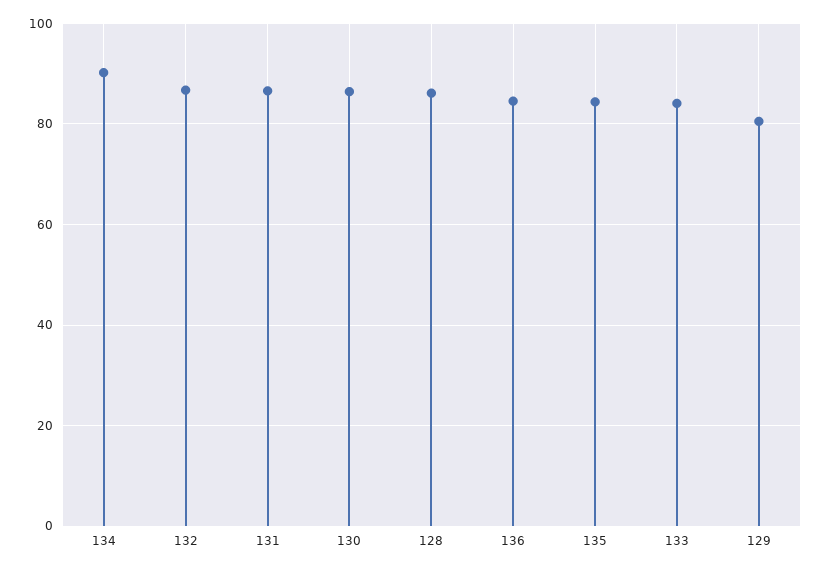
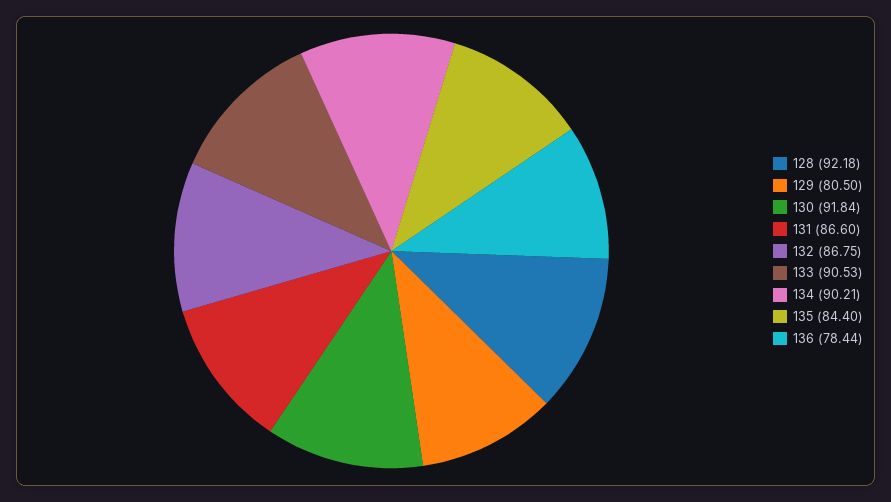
  {
    "134": 90.21,
    "132": 86.75,
    "131": 86.6,
-   "130": 86,
+   "130": 91.84,
-   "128": 86,
+   "128": 92.18,
-   "136": 84,
+   "136": 78.44,
    "135": 84.4,
-   "133": 84,
+   "133": 90.53,
    "129": 80.5
  }

